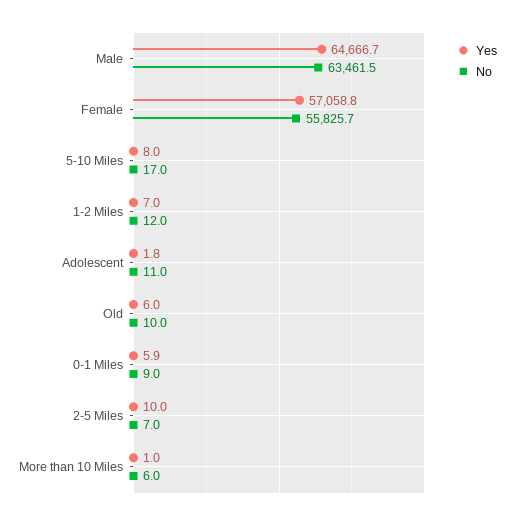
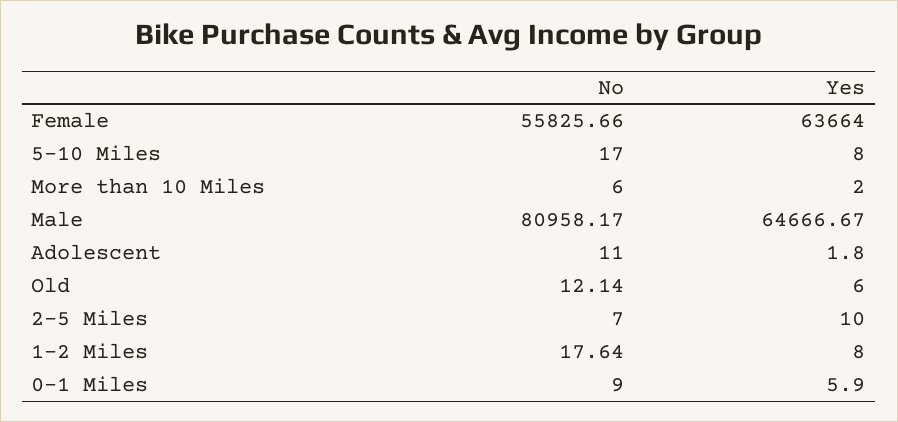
  {
    "Yes": {
      "Male": 64666.67,
-     "Female": 57058.8,
+     "Female": 63664,
      "5-10 Miles": 8,
-     "1-2 Miles": 7,
+     "1-2 Miles": 8,
      "Adolescent": 1.8,
      "Old": 6,
      "0-1 Miles": 5.9,
      "2-5 Miles": 10,
-     "More than 10 Miles": 1
+     "More than 10 Miles": 2
    },
    "No": {
-     "Male": 63461.5,
+     "Male": 80958.17,
      "Female": 55825.66,
      "5-10 Miles": 17,
-     "1-2 Miles": 12,
+     "1-2 Miles": 17.64,
      "Adolescent": 11,
-     "Old": 10,
+     "Old": 12.14,
      "0-1 Miles": 9,
      "2-5 Miles": 7,
      "More than 10 Miles": 6
    }
  }

